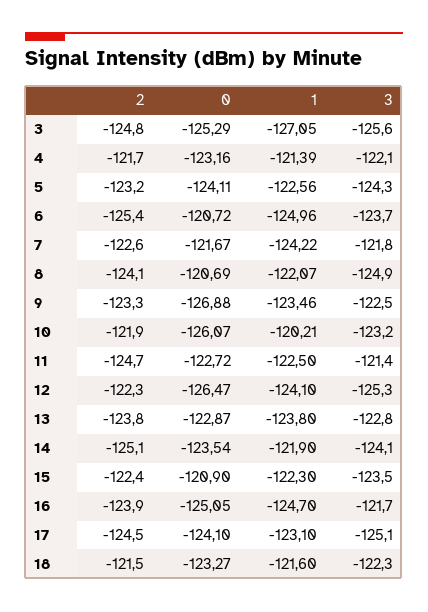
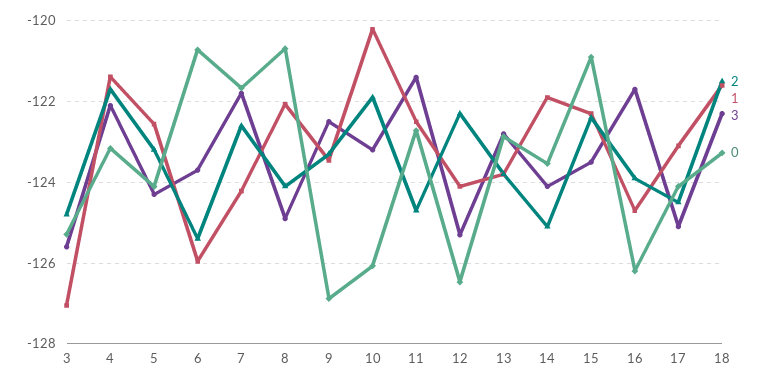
  {
    "2": {
      "3": -124.8,
      "4": -121.7,
      "5": -123.2,
      "6": -125.4,
      "7": -122.6,
      "8": -124.1,
      "9": -123.3,
      "10": -121.9,
      "11": -124.7,
      "12": -122.3,
      "13": -123.8,
      "14": -125.1,
      "15": -122.4,
      "16": -123.9,
      "17": -124.5,
      "18": -121.5
    },
    "0": {
      "3": -125.29,
      "4": -123.16,
      "5": -124.11,
      "6": -120.72,
      "7": -121.67,
      "8": -120.69,
      "9": -126.88,
      "10": -126.07,
      "11": -122.72,
      "12": -126.47,
      "13": -122.87,
      "14": -123.54,
      "15": -120.9,
-     "16": -125.05,
+     "16": -126.2,
      "17": -124.1,
      "18": -123.27
    },
    "1": {
      "3": -127.05,
      "4": -121.39,
      "5": -122.56,
-     "6": -124.96,
+     "6": -126,
      "7": -124.22,
      "8": -122.07,
      "9": -123.46,
      "10": -120.21,
      "11": -122.5,
      "12": -124.1,
      "13": -123.8,
      "14": -121.9,
      "15": -122.3,
      "16": -124.7,
      "17": -123.1,
      "18": -121.6
    },
    "3": {
      "3": -125.6,
      "4": -122.1,
      "5": -124.3,
      "6": -123.7,
      "7": -121.8,
      "8": -124.9,
      "9": -122.5,
      "10": -123.2,
      "11": -121.4,
      "12": -125.3,
      "13": -122.8,
      "14": -124.1,
      "15": -123.5,
      "16": -121.7,
      "17": -125.1,
      "18": -122.3
    }
  }

